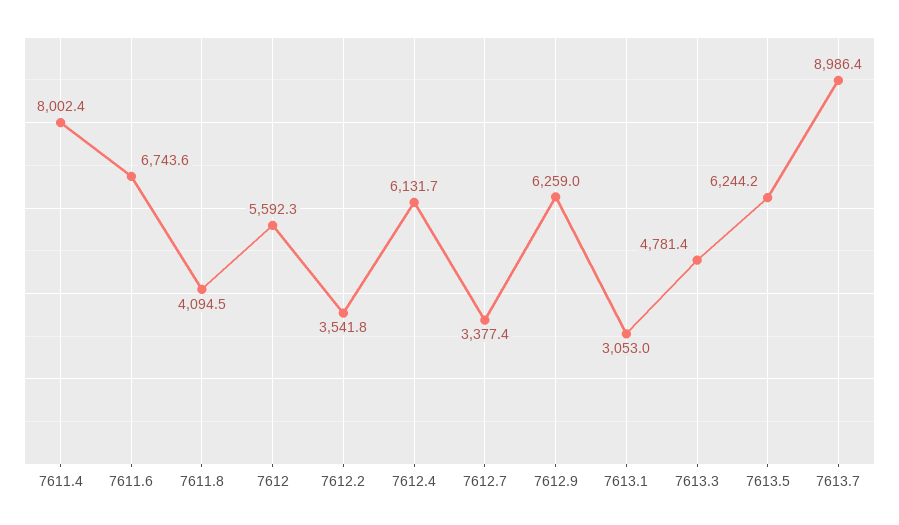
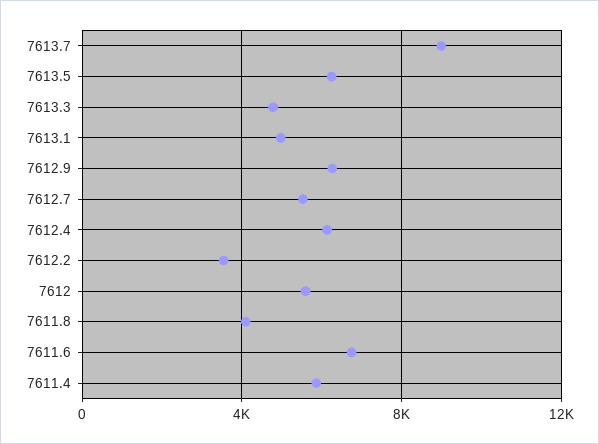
  {
-   "7611.4": 8002.4,
+   "7611.4": 6000,
    "7611.6": 6743.6,
    "7611.8": 4094.5,
    "7612": 5592.3,
    "7612.2": 3541.8,
    "7612.4": 6131.7,
-   "7612.7": 3377.4,
+   "7612.7": 5500,
    "7612.9": 6259,
-   "7613.1": 3053,
+   "7613.1": 5000,
    "7613.3": 4781.4,
    "7613.5": 6244.2,
    "7613.7": 8986.4
  }

